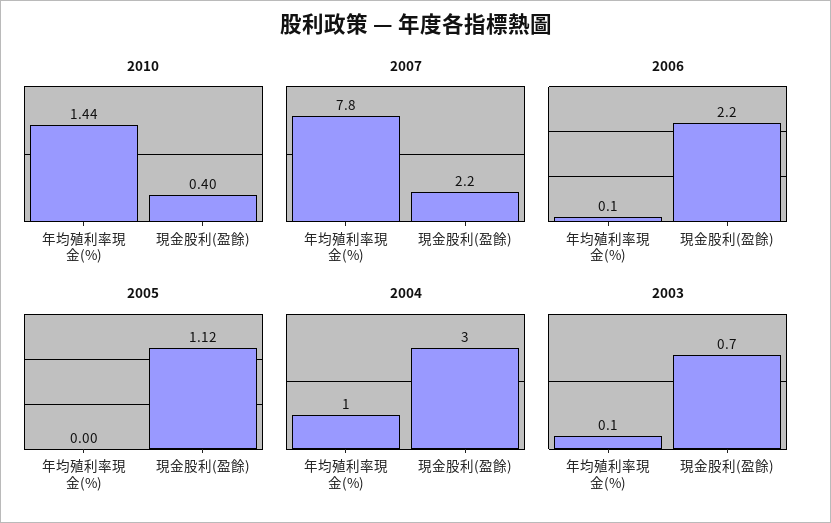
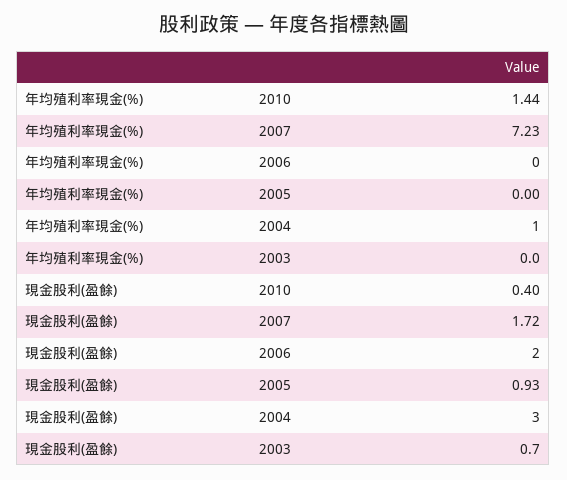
  {
    "2010": {
      "年均殖利率現金(%)": 1.44,
      "現金股利(盈餘)": 0.4
    },
    "2007": {
-     "年均殖利率現金(%)": 7.8,
+     "年均殖利率現金(%)": 7.23,
-     "現金股利(盈餘)": 2.2
+     "現金股利(盈餘)": 1.72
    },
    "2006": {
-     "年均殖利率現金(%)": 0.1,
+     "年均殖利率現金(%)": 0,
-     "現金股利(盈餘)": 2.2
+     "現金股利(盈餘)": 2
    },
    "2005": {
      "年均殖利率現金(%)": 0,
-     "現金股利(盈餘)": 1.12
+     "現金股利(盈餘)": 0.93
    },
    "2004": {
      "年均殖利率現金(%)": 1,
      "現金股利(盈餘)": 3
    },
    "2003": {
-     "年均殖利率現金(%)": 0.1,
+     "年均殖利率現金(%)": 0,
      "現金股利(盈餘)": 0.7
    }
  }

